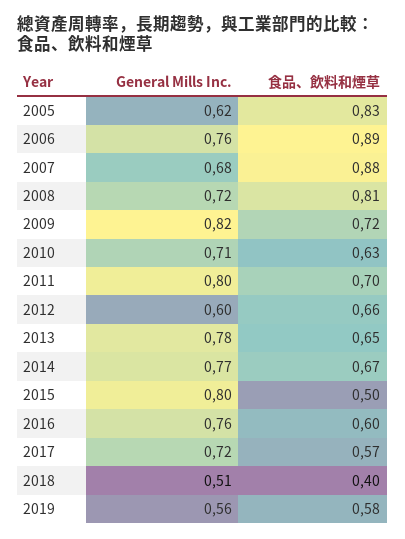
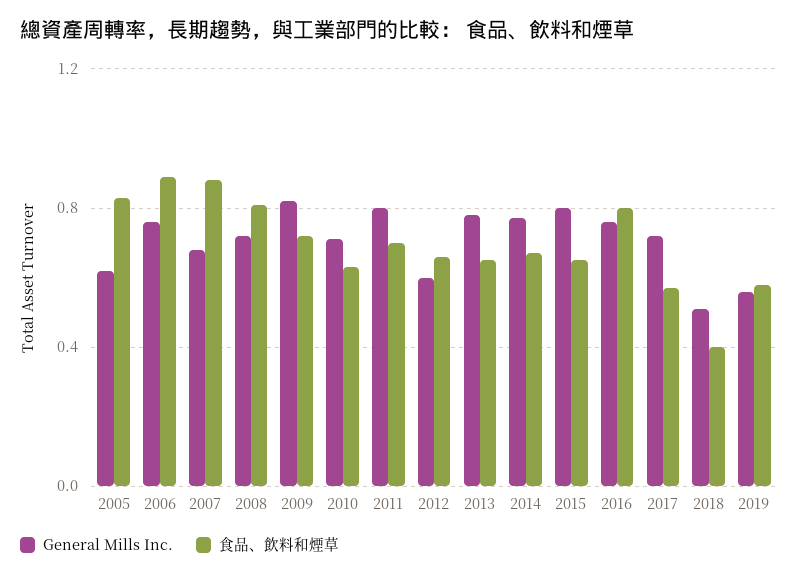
  {
    "General Mills Inc.": {
      "2005": 0.62,
      "2006": 0.76,
      "2007": 0.68,
      "2008": 0.72,
      "2009": 0.82,
      "2010": 0.71,
      "2011": 0.8,
      "2012": 0.6,
      "2013": 0.78,
      "2014": 0.77,
      "2015": 0.8,
      "2016": 0.76,
      "2017": 0.72,
      "2018": 0.51,
      "2019": 0.56
    },
    "食品、飲料和煙草": {
      "2005": 0.83,
      "2006": 0.89,
      "2007": 0.88,
      "2008": 0.81,
      "2009": 0.72,
      "2010": 0.63,
      "2011": 0.7,
      "2012": 0.66,
      "2013": 0.65,
      "2014": 0.67,
-     "2015": 0.5,
+     "2015": 0.65,
-     "2016": 0.6,
+     "2016": 0.8,
      "2017": 0.57,
      "2018": 0.4,
      "2019": 0.58
    }
  }

